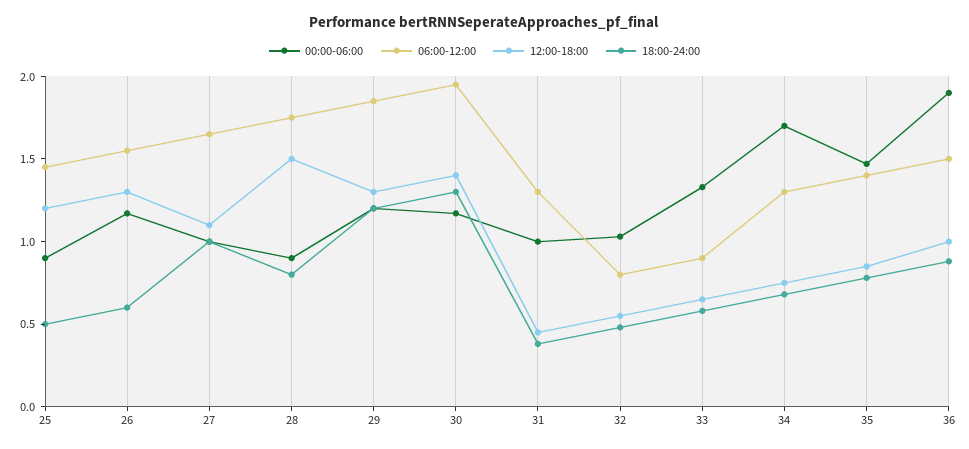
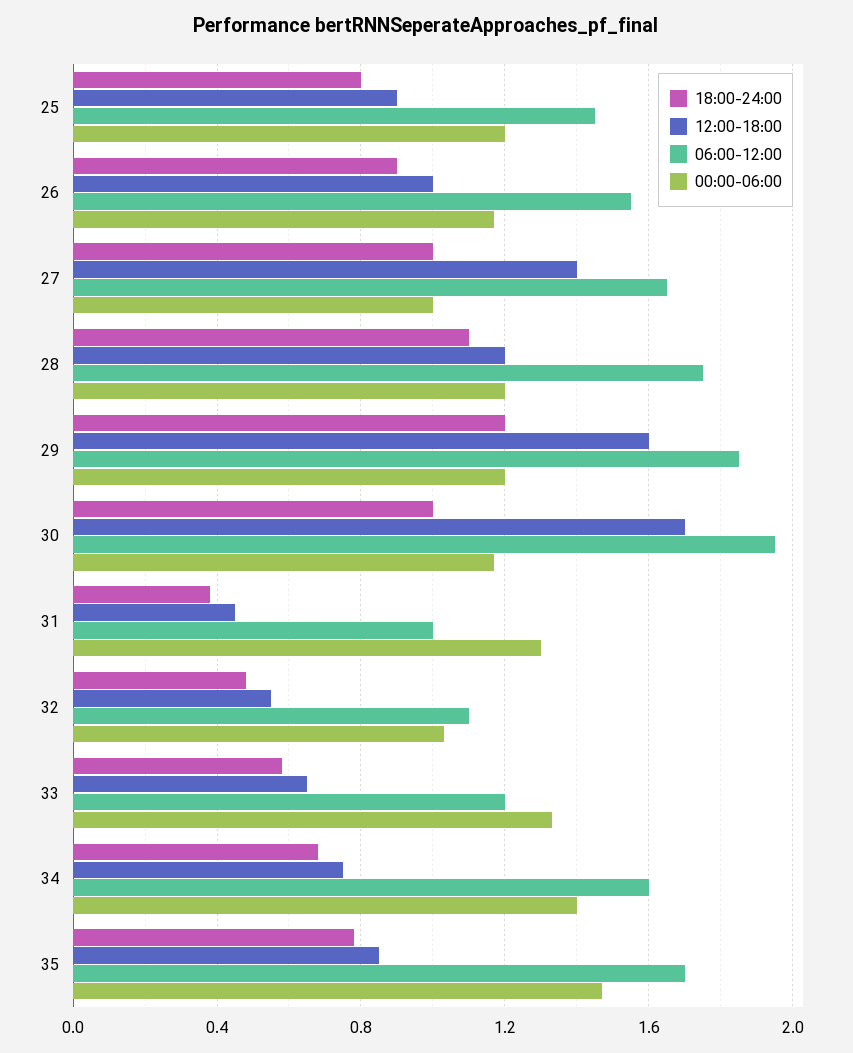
  {
    "00:00-06:00": {
-     "25": 0.9,
+     "25": 1.2,
      "26": 1.15,
      "27": 1,
-     "28": 0.9,
+     "28": 1.2,
      "29": 1.2,
      "30": 1.15,
-     "31": 1,
+     "31": 1.3,
      "32": 1.05,
      "33": 1.35,
-     "34": 1.7,
+     "34": 1.4,
-     "35": 1.45,
+     "35": 1.45
-     "36": 1.9
    },
    "06:00-12:00": {
      "25": 1.45,
      "26": 1.55,
      "27": 1.65,
      "28": 1.75,
      "29": 1.85,
      "30": 1.95,
-     "31": 1.3,
+     "31": 1,
-     "32": 0.8,
+     "32": 1.1,
-     "33": 0.9,
+     "33": 1.2,
-     "34": 1.3,
+     "34": 1.6,
-     "35": 1.4,
+     "35": 1.7
-     "36": 1.5
    },
    "12:00-18:00": {
-     "25": 1.2,
+     "25": 0.9,
-     "26": 1.3,
+     "26": 1,
-     "27": 1.1,
+     "27": 1.4,
-     "28": 1.5,
+     "28": 1.2,
-     "29": 1.3,
+     "29": 1.6,
-     "30": 1.4,
+     "30": 1.7,
      "31": 0.45,
      "32": 0.55,
      "33": 0.65,
      "34": 0.75,
-     "35": 0.85,
+     "35": 0.85
-     "36": 1
    },
    "18:00-24:00": {
-     "25": 0.5,
+     "25": 0.8,
-     "26": 0.6,
+     "26": 0.9,
      "27": 1,
-     "28": 0.8,
+     "28": 1.1,
      "29": 1.2,
-     "30": 1.3,
+     "30": 1,
      "31": 0.4,
      "32": 0.5,
      "33": 0.6,
      "34": 0.7,
-     "35": 0.8,
+     "35": 0.8
-     "36": 0.9
    }
  }

